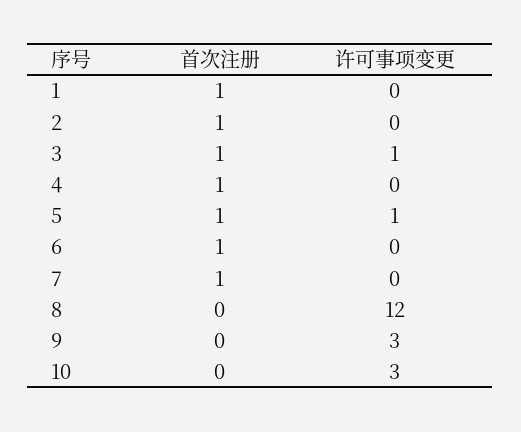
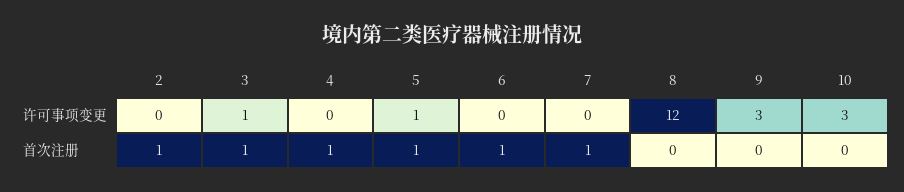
  {
    "首次注册": {
-     "1": 1,
      "2": 1,
      "3": 1,
      "4": 1,
      "5": 1,
      "6": 1,
      "7": 1,
      "8": 0,
      "9": 0,
      "10": 0
    },
    "许可事项变更": {
-     "1": 0,
      "2": 0,
      "3": 1,
      "4": 0,
      "5": 1,
      "6": 0,
      "7": 0,
      "8": 12,
      "9": 3,
      "10": 3
    }
  }

